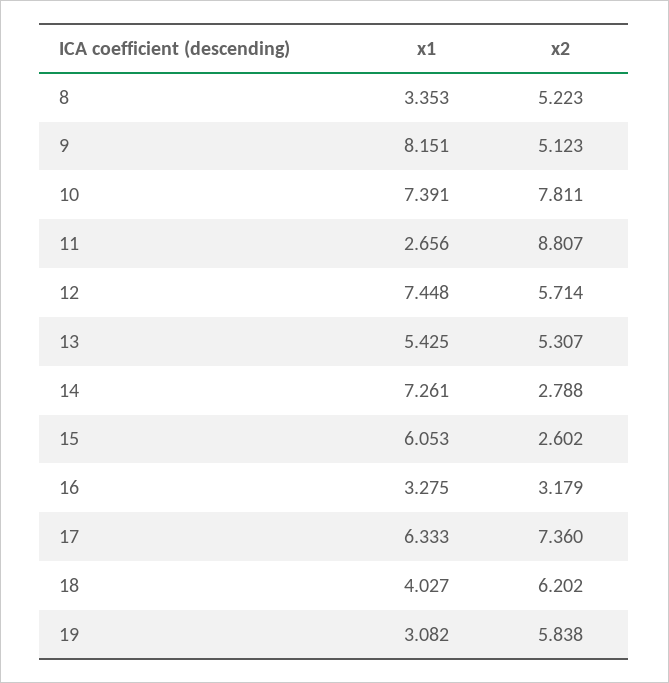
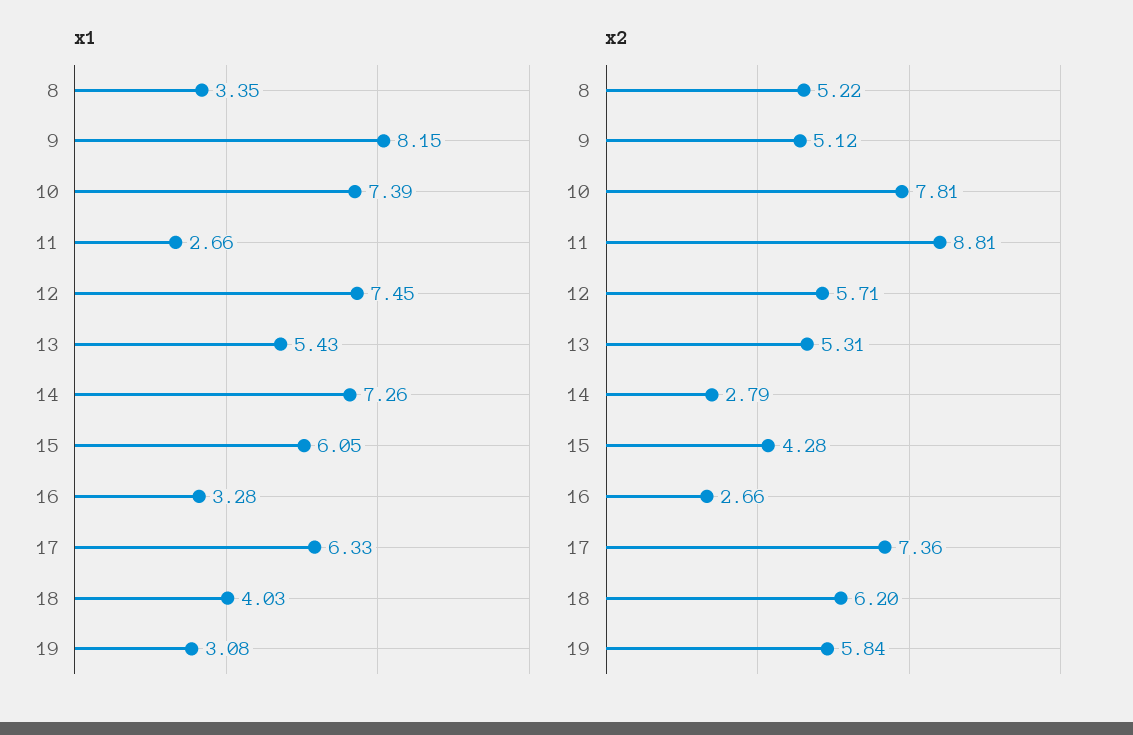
  {
    "x1": {
      "8": 3.353,
      "9": 8.151,
      "10": 7.391,
      "11": 2.656,
      "12": 7.448,
      "13": 5.425,
      "14": 7.261,
      "15": 6.053,
      "16": 3.275,
      "17": 6.333,
      "18": 4.027,
      "19": 3.082
    },
    "x2": {
      "8": 5.223,
      "9": 5.123,
      "10": 7.811,
      "11": 8.807,
      "12": 5.714,
      "13": 5.307,
      "14": 2.788,
-     "15": 2.602,
+     "15": 4.28,
-     "16": 3.179,
+     "16": 2.66,
      "17": 7.36,
      "18": 6.202,
      "19": 5.838
    }
  }

